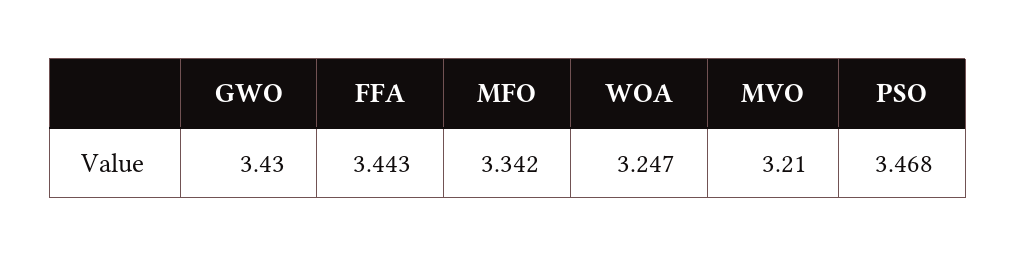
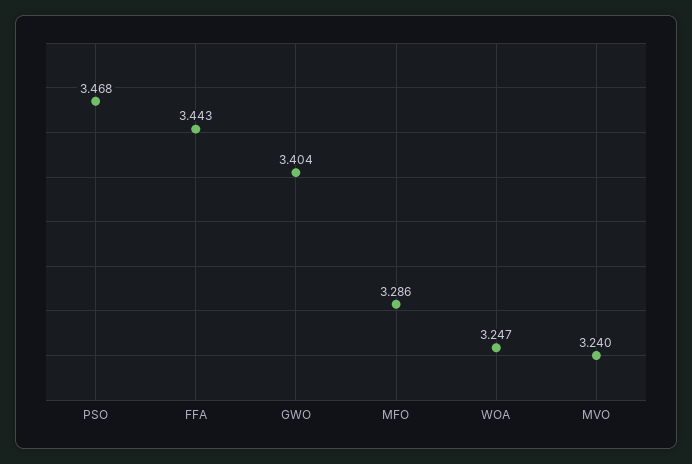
  {
-   "GWO": 3.43,
+   "GWO": 3.404,
    "FFA": 3.443,
-   "MFO": 3.342,
+   "MFO": 3.286,
    "WOA": 3.247,
-   "MVO": 3.21,
+   "MVO": 3.24,
    "PSO": 3.468
  }

